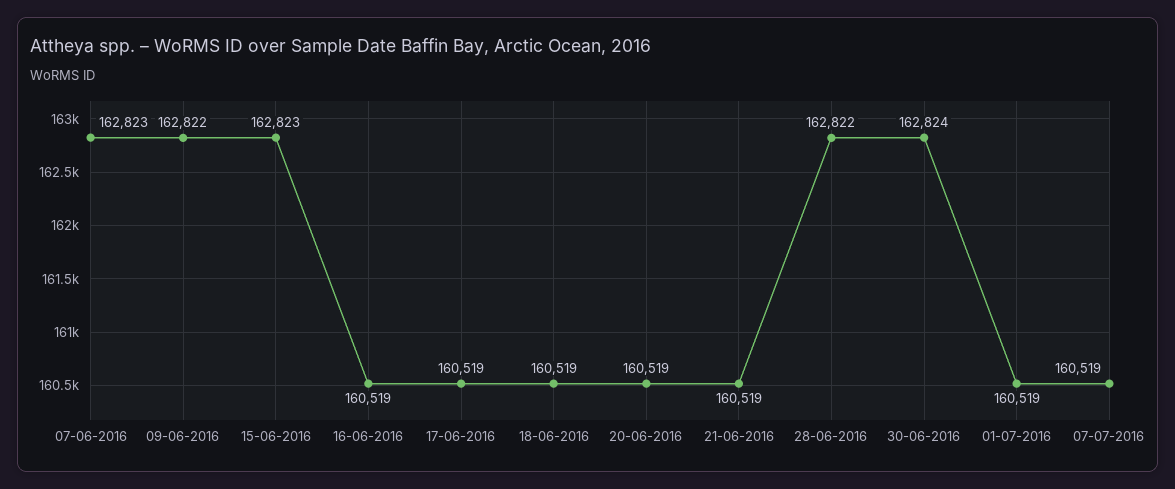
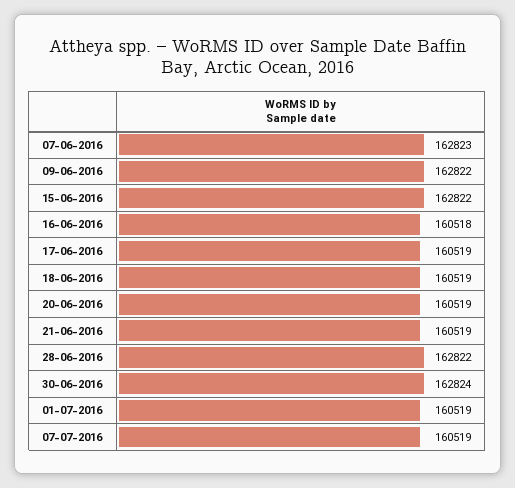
  {
    "07-06-2016": 162823,
    "09-06-2016": 162822,
-   "15-06-2016": 162823,
+   "15-06-2016": 162822,
-   "16-06-2016": 160519,
+   "16-06-2016": 160518,
    "17-06-2016": 160519,
    "18-06-2016": 160519,
    "20-06-2016": 160519,
    "21-06-2016": 160519,
    "28-06-2016": 162822,
    "30-06-2016": 162824,
    "01-07-2016": 160519,
    "07-07-2016": 160519
  }

